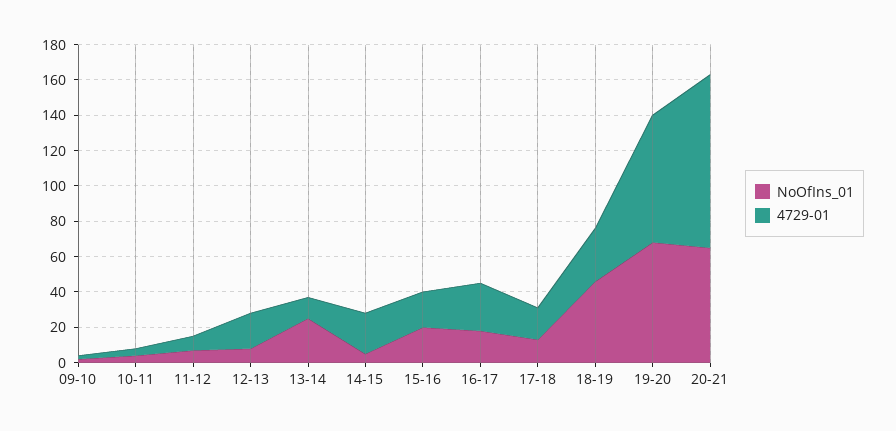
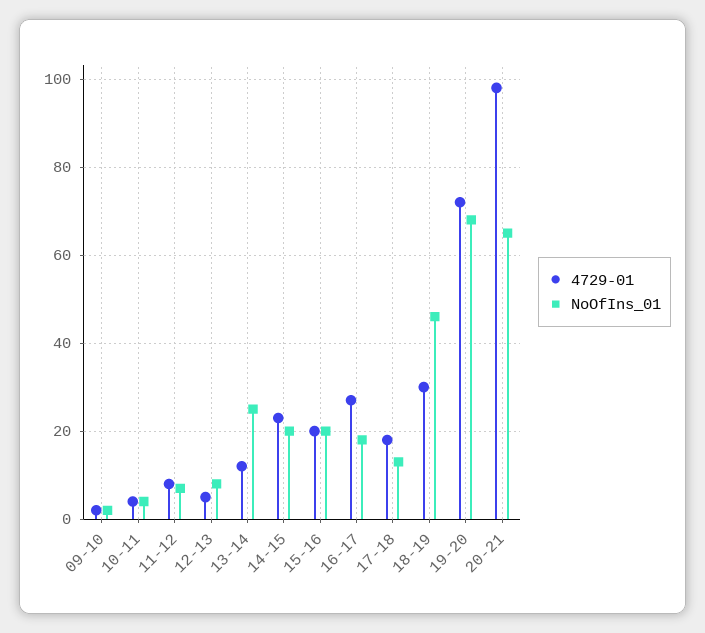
  {
    "NoOfIns_01": {
      "09-10": 0,
      "10-11": 5,
      "11-12": 5,
      "12-13": 10,
      "13-14": 25,
-     "14-15": 5,
+     "14-15": 20,
      "15-16": 20,
      "16-17": 20,
      "17-18": 15,
      "18-19": 45,
      "19-20": 70,
      "20-21": 65
    },
    "4729-01": {
      "09-10": 0,
      "10-11": 5,
      "11-12": 10,
-     "12-13": 20,
+     "12-13": 5,
      "13-14": 10,
      "14-15": 25,
      "15-16": 20,
      "16-17": 25,
      "17-18": 20,
      "18-19": 30,
      "19-20": 70,
      "20-21": 100
    }
  }

